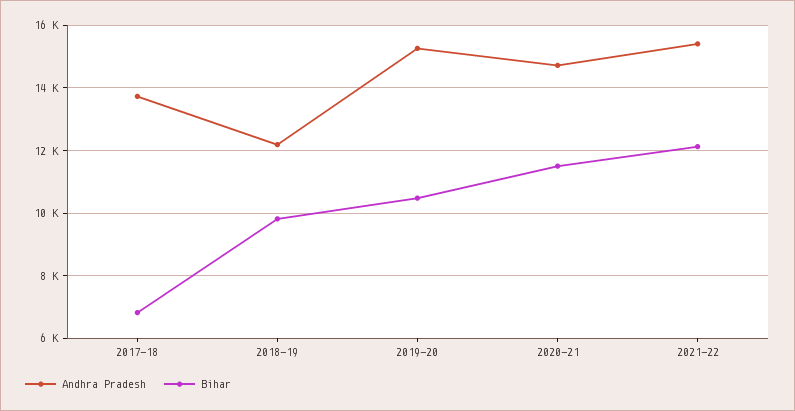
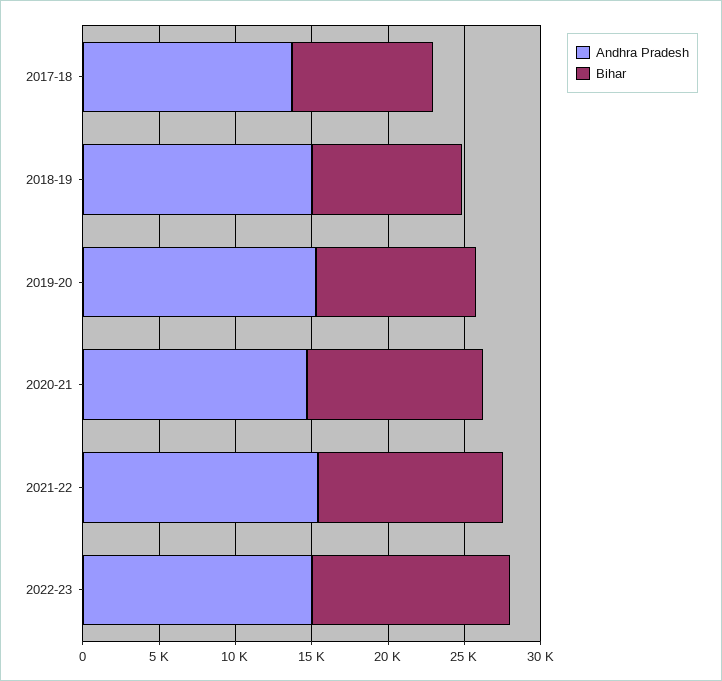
  {
    "Andhra Pradesh": {
      "2017-18": 13800,
-     "2018-19": 12200,
+     "2018-19": 15000,
      "2019-20": 15200,
      "2020-21": 14800,
-     "2021-22": 15400
+     "2021-22": 15400,
+     "2022-23": 15000
    },
    "Bihar": {
-     "2017-18": 6800,
+     "2017-18": 9000,
      "2018-19": 9800,
      "2019-20": 10400,
      "2020-21": 11600,
-     "2021-22": 12200
+     "2021-22": 12200,
+     "2022-23": 13000
    }
  }

